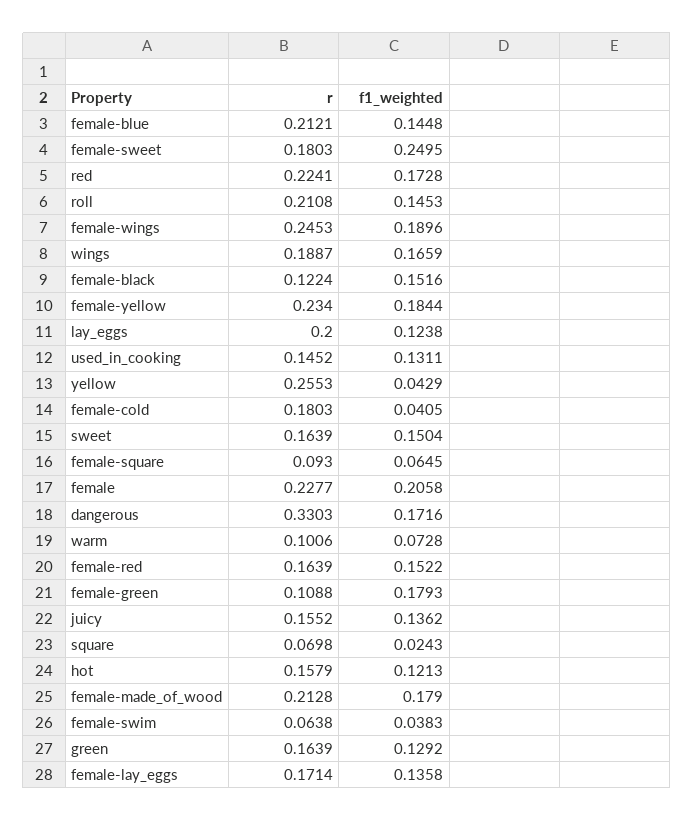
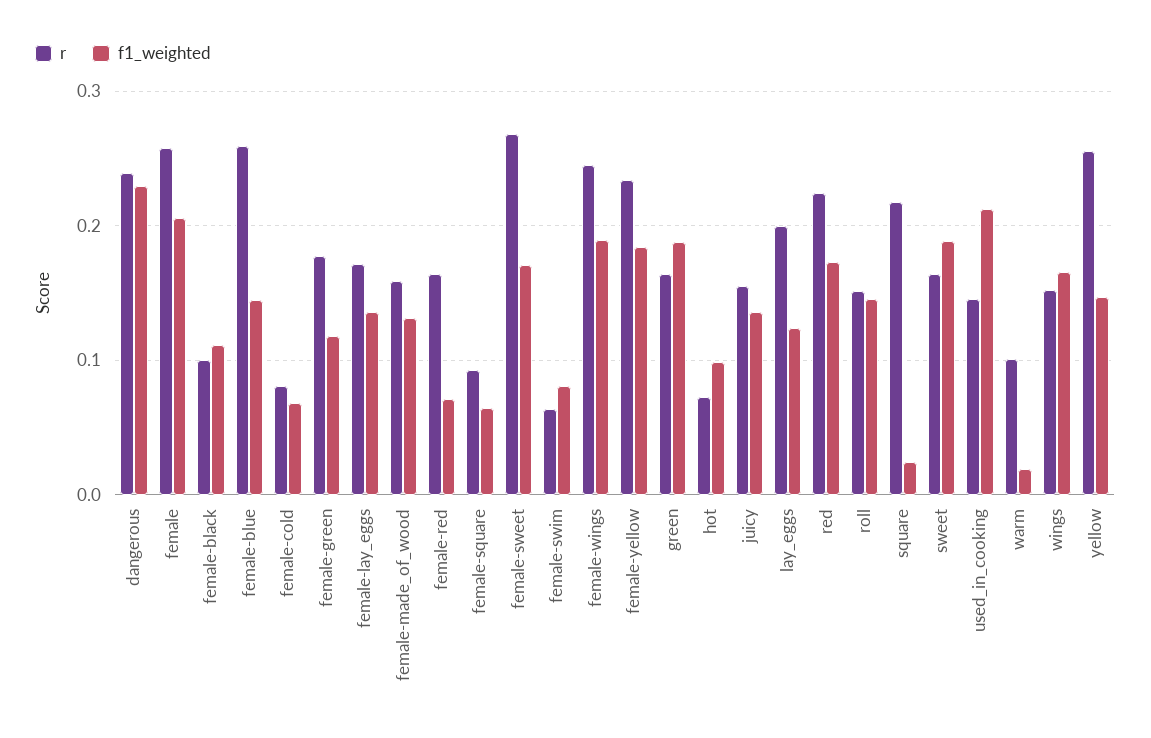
  {
    "r": {
-     "female-blue": 0.2121,
+     "female-blue": 0.26,
-     "female-sweet": 0.1803,
+     "female-sweet": 0.27,
      "red": 0.2241,
-     "roll": 0.2108,
+     "roll": 0.15,
      "female-wings": 0.2453,
-     "wings": 0.1887,
+     "wings": 0.15,
-     "female-black": 0.1224,
+     "female-black": 0.1,
      "female-yellow": 0.234,
      "lay_eggs": 0.2,
      "used_in_cooking": 0.1452,
      "yellow": 0.2553,
-     "female-cold": 0.1803,
+     "female-cold": 0.08,
      "sweet": 0.1639,
      "female-square": 0.093,
-     "female": 0.2277,
+     "female": 0.26,
-     "dangerous": 0.3303,
+     "dangerous": 0.24,
      "warm": 0.1006,
      "female-red": 0.1639,
-     "female-green": 0.1088,
+     "female-green": 0.18,
      "juicy": 0.1552,
-     "square": 0.0698,
+     "square": 0.22,
-     "hot": 0.1579,
+     "hot": 0.07,
-     "female-made_of_wood": 0.2128,
+     "female-made_of_wood": 0.16,
      "female-swim": 0.0638,
      "green": 0.1639,
      "female-lay_eggs": 0.1714
    },
    "f1_weighted": {
      "female-blue": 0.1448,
-     "female-sweet": 0.2495,
+     "female-sweet": 0.17,
      "red": 0.1728,
      "roll": 0.1453,
      "female-wings": 0.1896,
      "wings": 0.1659,
-     "female-black": 0.1516,
+     "female-black": 0.11,
      "female-yellow": 0.1844,
      "lay_eggs": 0.1238,
-     "used_in_cooking": 0.1311,
+     "used_in_cooking": 0.21,
-     "yellow": 0.0429,
+     "yellow": 0.15,
-     "female-cold": 0.0405,
+     "female-cold": 0.07,
-     "sweet": 0.1504,
+     "sweet": 0.19,
      "female-square": 0.0645,
      "female": 0.2058,
-     "dangerous": 0.1716,
+     "dangerous": 0.23,
-     "warm": 0.0728,
+     "warm": 0.02,
-     "female-red": 0.1522,
+     "female-red": 0.07,
-     "female-green": 0.1793,
+     "female-green": 0.12,
      "juicy": 0.1362,
      "square": 0.0243,
-     "hot": 0.1213,
+     "hot": 0.1,
-     "female-made_of_wood": 0.179,
+     "female-made_of_wood": 0.13,
-     "female-swim": 0.0383,
+     "female-swim": 0.08,
-     "green": 0.1292,
+     "green": 0.19,
      "female-lay_eggs": 0.1358
    }
  }

